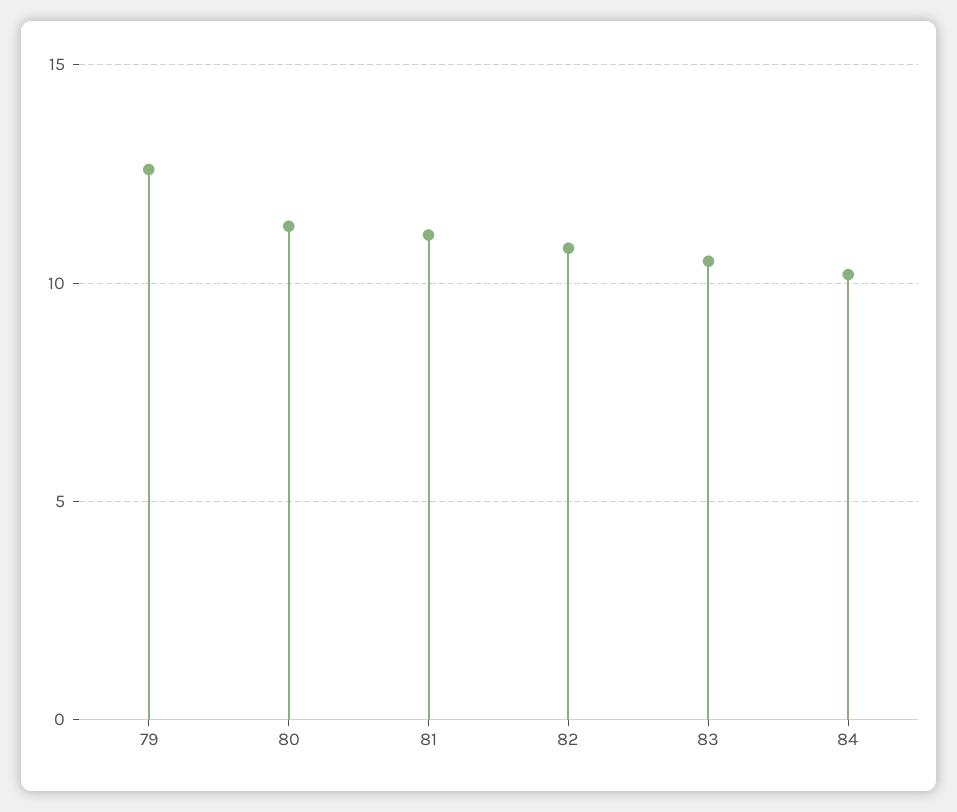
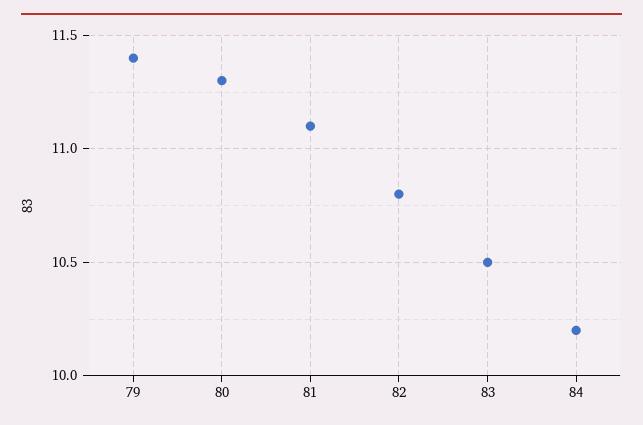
  {
-   "79": 12.5,
+   "79": 11.4,
    "80": 11.3,
    "81": 11.1,
    "82": 10.8,
    "83": 10.5,
    "84": 10.2
  }

